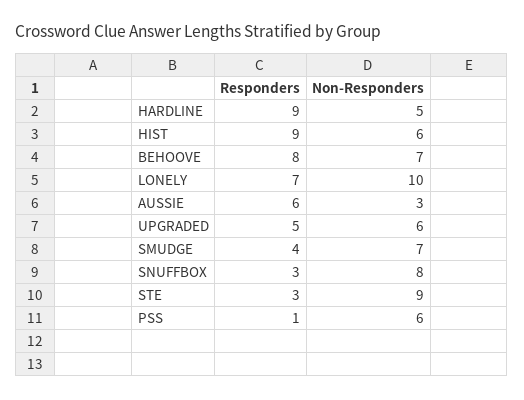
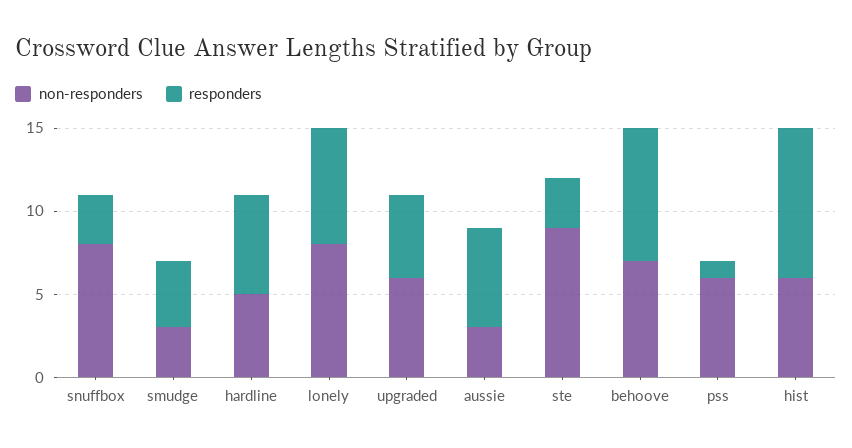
  {
    "Responders": {
-     "HARDLINE": 9,
+     "HARDLINE": 6,
      "HIST": 9,
      "BEHOOVE": 8,
      "LONELY": 7,
      "AUSSIE": 6,
      "UPGRADED": 5,
      "SMUDGE": 4,
      "SNUFFBOX": 3,
      "STE": 3,
      "PSS": 1
    },
    "Non-Responders": {
      "HARDLINE": 5,
      "HIST": 6,
      "BEHOOVE": 7,
-     "LONELY": 10,
+     "LONELY": 8,
      "AUSSIE": 3,
      "UPGRADED": 6,
-     "SMUDGE": 7,
+     "SMUDGE": 3,
      "SNUFFBOX": 8,
      "STE": 9,
      "PSS": 6
    }
  }

